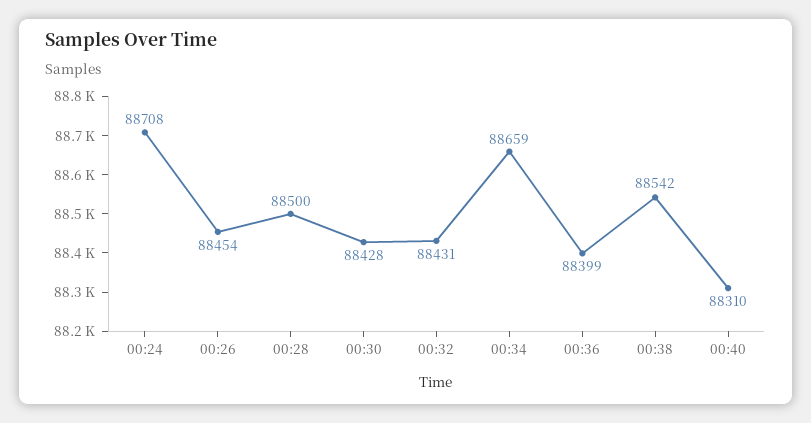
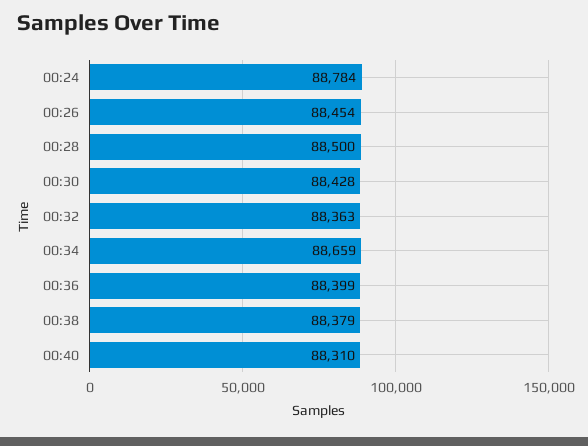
  {
-   "00:24": 88708,
+   "00:24": 88784,
    "00:26": 88454,
    "00:28": 88500,
    "00:30": 88428,
-   "00:32": 88431,
+   "00:32": 88363,
    "00:34": 88659,
    "00:36": 88399,
-   "00:38": 88542,
+   "00:38": 88379,
    "00:40": 88310
  }

